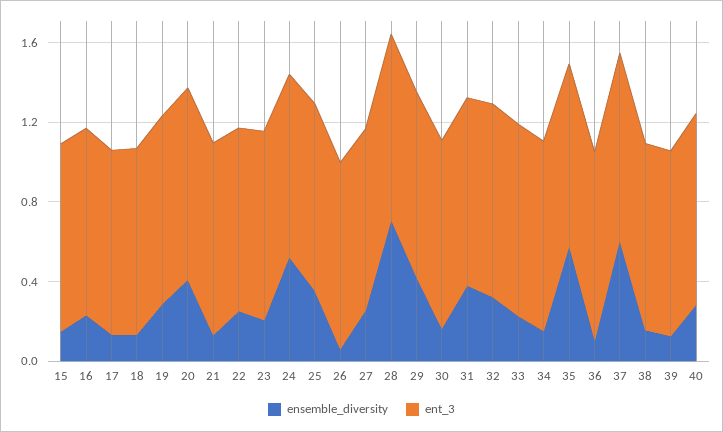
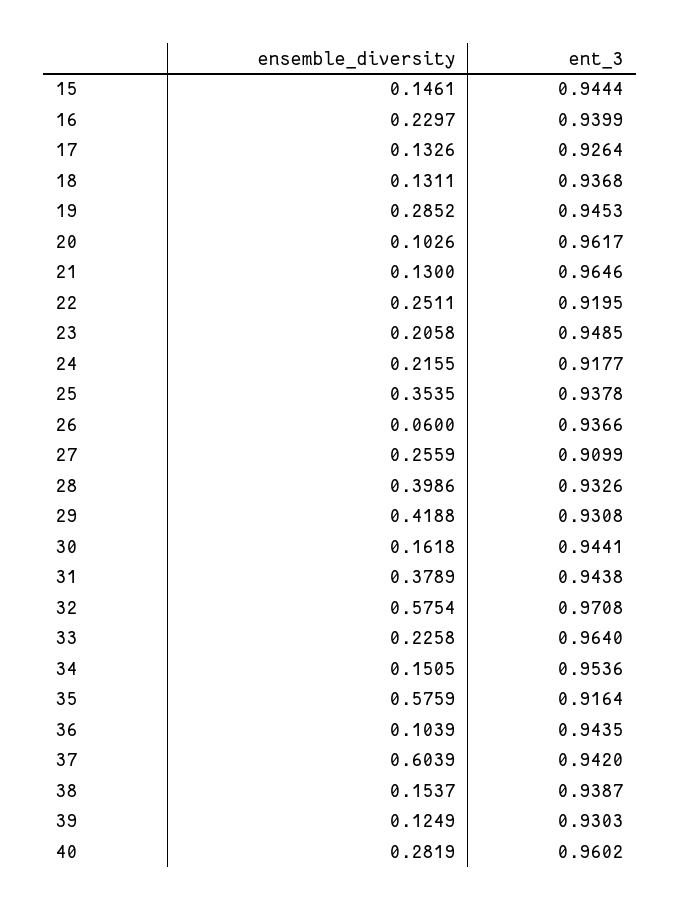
  {
    "ensemble_diversity": {
      "15": 0.1461,
      "16": 0.2297,
      "17": 0.1326,
      "18": 0.1311,
      "19": 0.2852,
-     "20": 0.4,
+     "20": 0.1026,
      "21": 0.13,
      "22": 0.2511,
      "23": 0.2058,
-     "24": 0.5,
+     "24": 0.2155,
      "25": 0.3535,
      "26": 0.06,
      "27": 0.2559,
-     "28": 0.7,
+     "28": 0.3986,
      "29": 0.4188,
      "30": 0.1618,
      "31": 0.3789,
-     "32": 0.3,
+     "32": 0.5754,
      "33": 0.2258,
      "34": 0.1505,
      "35": 0.5759,
      "36": 0.1039,
      "37": 0.6039,
      "38": 0.1537,
      "39": 0.1249,
      "40": 0.2819
    },
    "ent_3": {
      "15": 0.9444,
      "16": 0.9399,
      "17": 0.9264,
      "18": 0.9368,
      "19": 0.9453,
      "20": 0.9617,
      "21": 0.9646,
      "22": 0.9195,
      "23": 0.9485,
      "24": 0.9177,
      "25": 0.9378,
      "26": 0.9366,
      "27": 0.9099,
      "28": 0.9326,
      "29": 0.9308,
      "30": 0.9441,
      "31": 0.9438,
      "32": 0.9708,
      "33": 0.964,
      "34": 0.9536,
      "35": 0.9164,
      "36": 0.9435,
      "37": 0.942,
      "38": 0.9387,
      "39": 0.9303,
      "40": 0.9602
    }
  }

